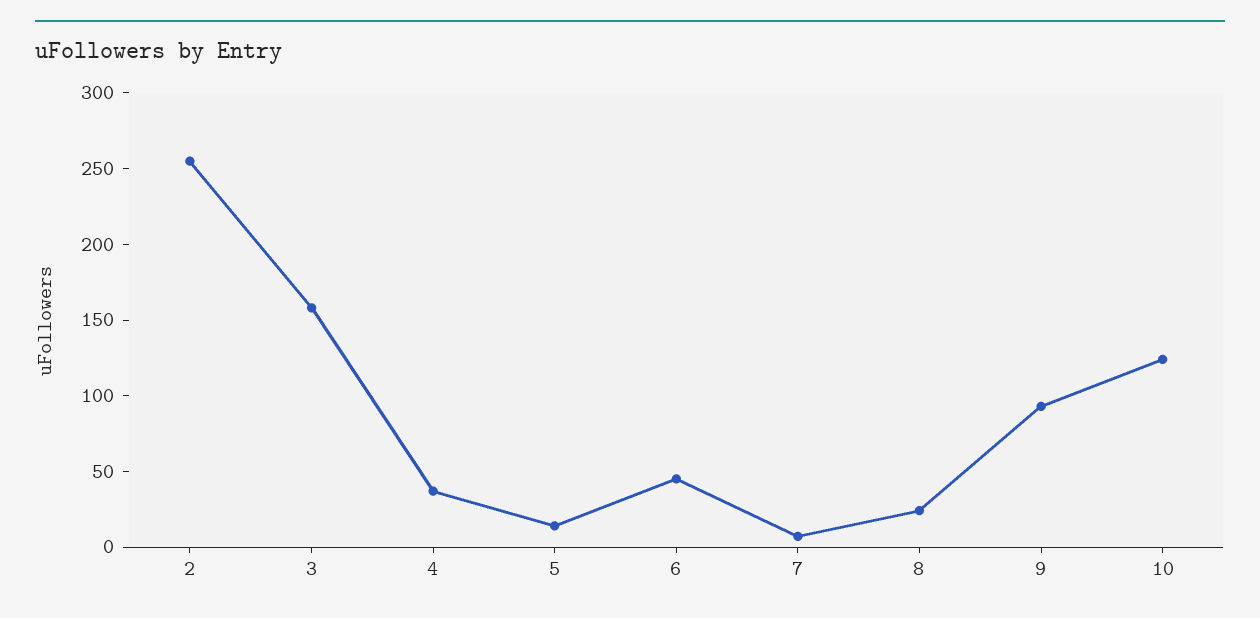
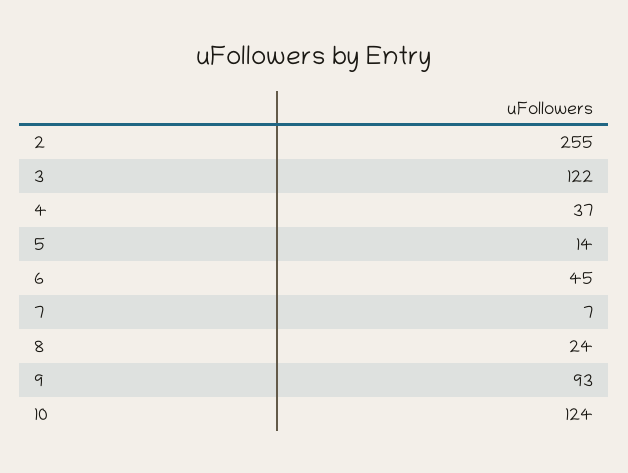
  {
    "2": 255,
-   "3": 160,
+   "3": 122,
    "4": 37,
    "5": 14,
    "6": 45,
    "7": 7,
    "8": 24,
    "9": 93,
    "10": 124
  }

